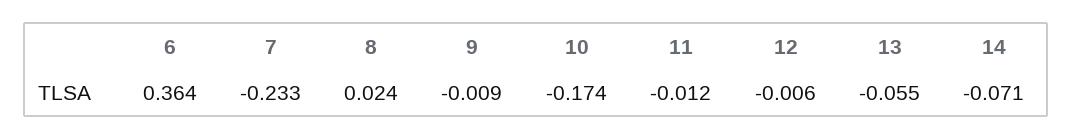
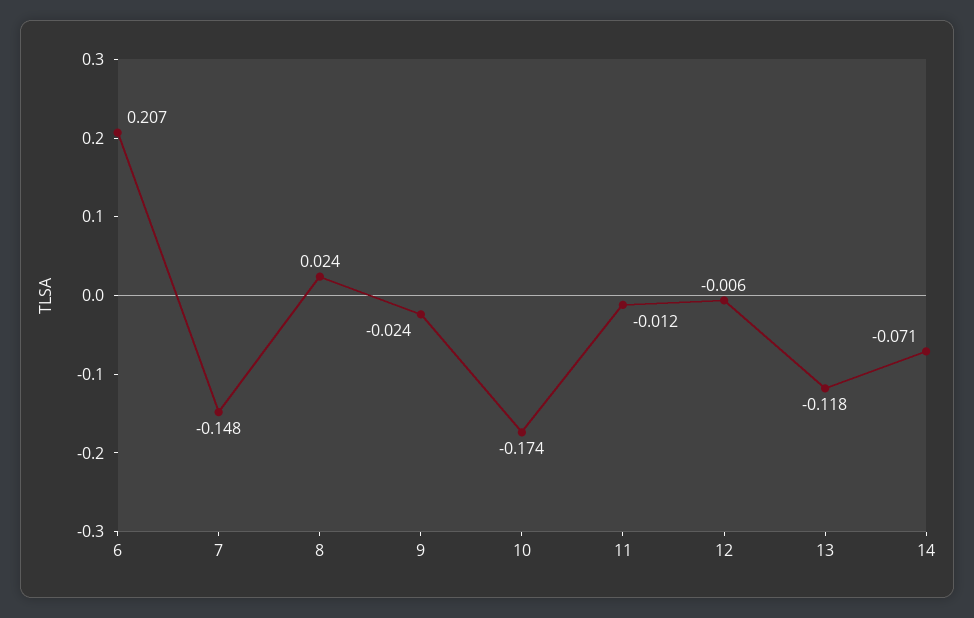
  {
-   "6": 0.364,
+   "6": 0.207,
-   "7": -0.233,
+   "7": -0.148,
    "8": 0.024,
-   "9": -0.009,
+   "9": -0.024,
    "10": -0.174,
    "11": -0.012,
    "12": -0.006,
-   "13": -0.055,
+   "13": -0.118,
    "14": -0.071
  }

